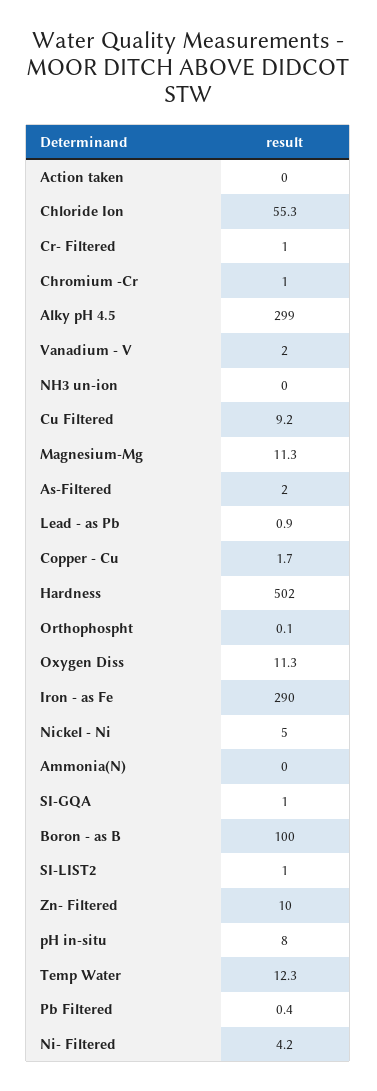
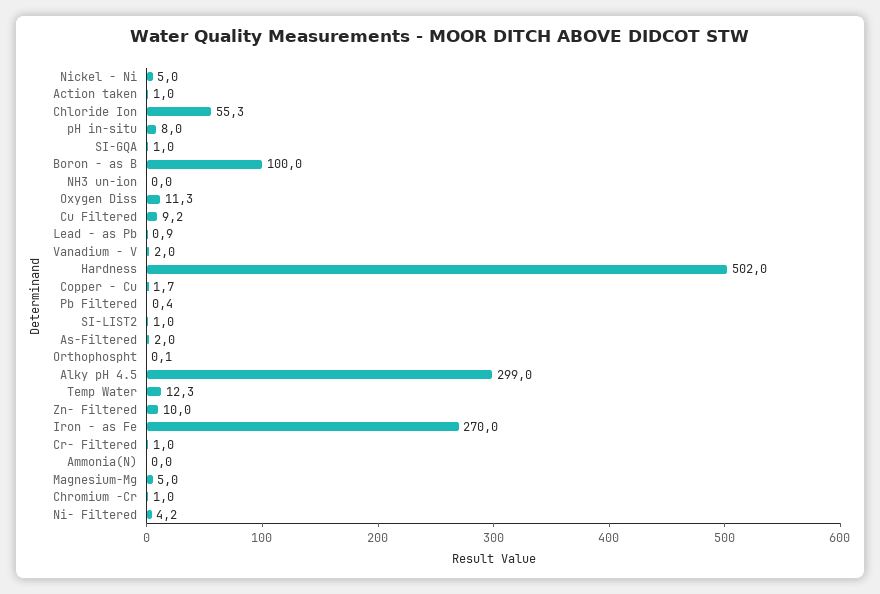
  {
-   "Action taken": 0,
+   "Action taken": 1,
    "Chloride Ion": 55.3,
    "Cr- Filtered": 1,
    "Chromium -Cr": 1,
    "Alky pH 4.5": 299,
    "Vanadium - V": 2,
    "NH3 un-ion": 0,
    "Cu Filtered": 9.2,
-   "Magnesium-Mg": 11.3,
+   "Magnesium-Mg": 5,
    "As-Filtered": 2,
    "Lead - as Pb": 0.9,
    "Copper - Cu": 1.7,
    "Hardness": 502,
    "Orthophospht": 0.1,
    "Oxygen Diss": 11.3,
-   "Iron - as Fe": 290,
+   "Iron - as Fe": 270,
    "Nickel - Ni": 5,
    "Ammonia(N)": 0,
    "SI-GQA": 1,
    "Boron - as B": 100,
    "SI-LIST2": 1,
    "Zn- Filtered": 10,
    "pH in-situ": 8,
    "Temp Water": 12.3,
    "Pb Filtered": 0.4,
    "Ni- Filtered": 4.2
  }

